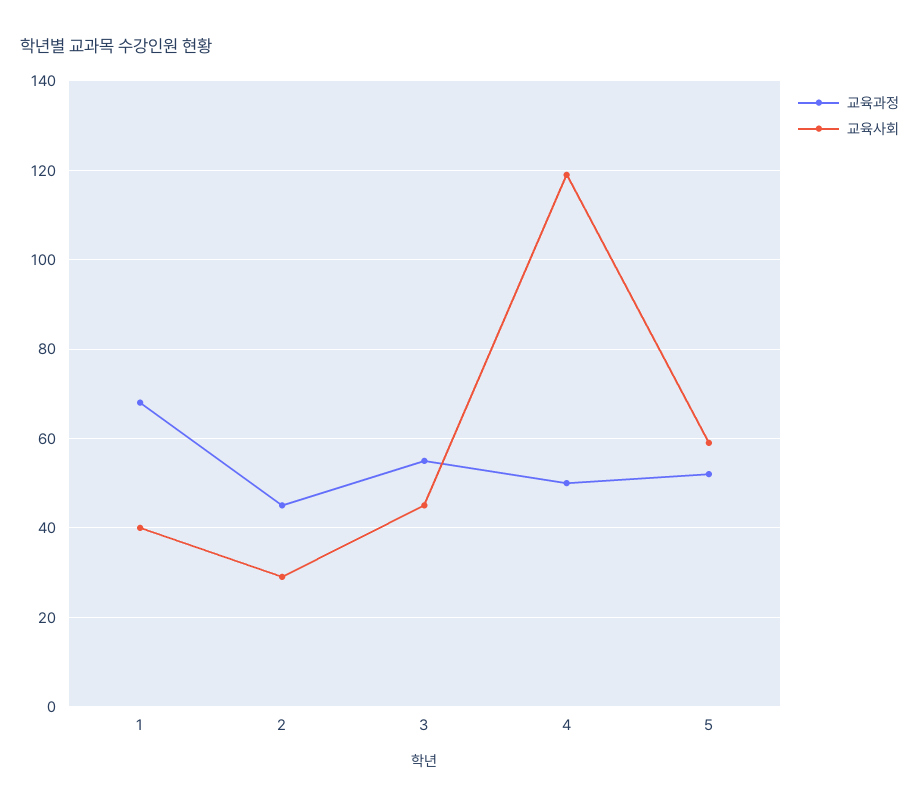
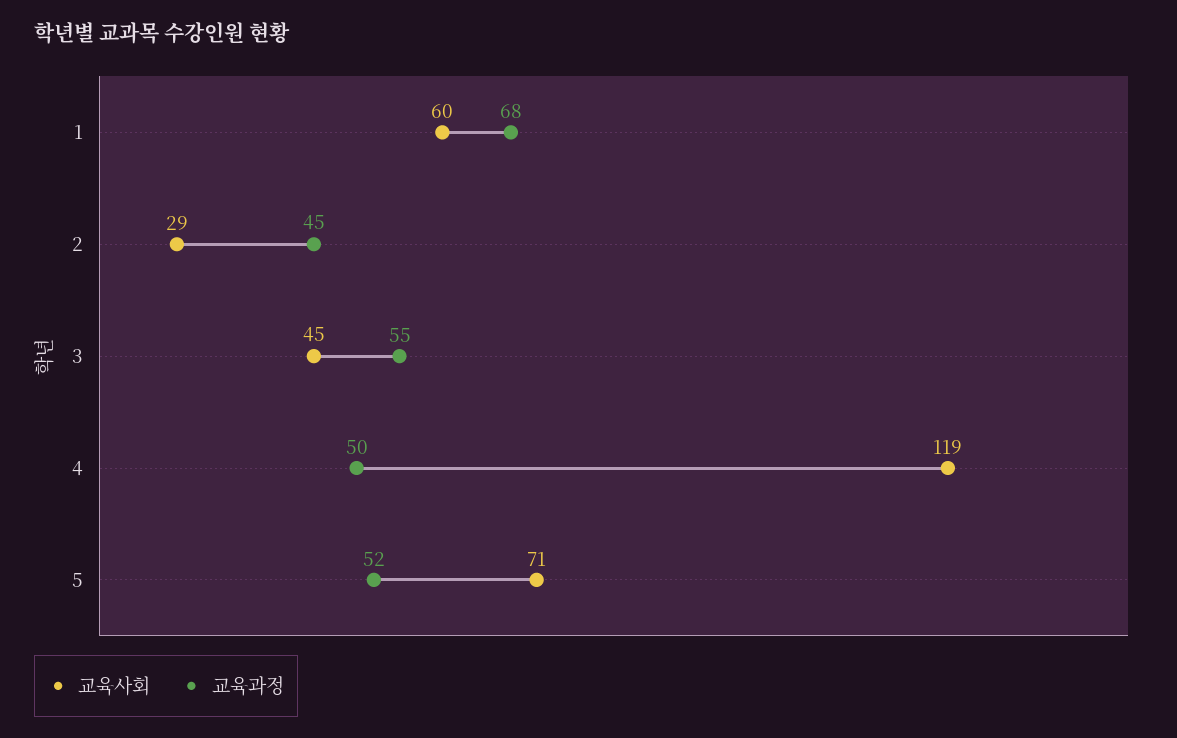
  {
    "교육과정": {
      "1": 68,
      "2": 45,
      "3": 55,
      "4": 50,
      "5": 52
    },
    "교육사회": {
-     "1": 40,
+     "1": 60,
      "2": 29,
      "3": 45,
      "4": 119,
-     "5": 60
+     "5": 71
    }
  }

